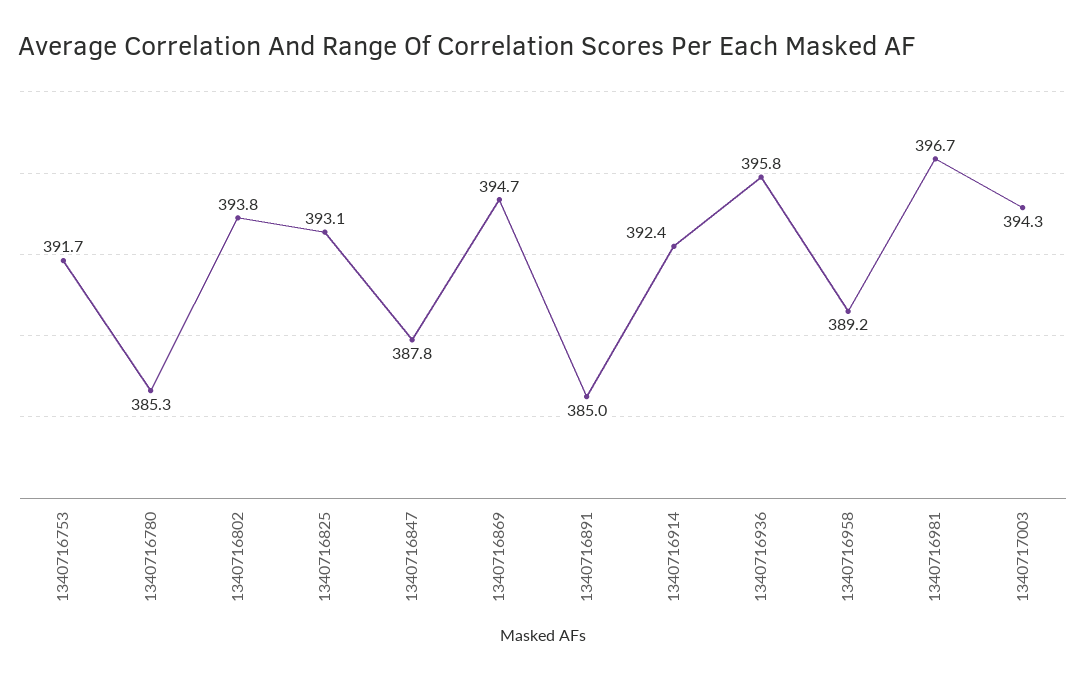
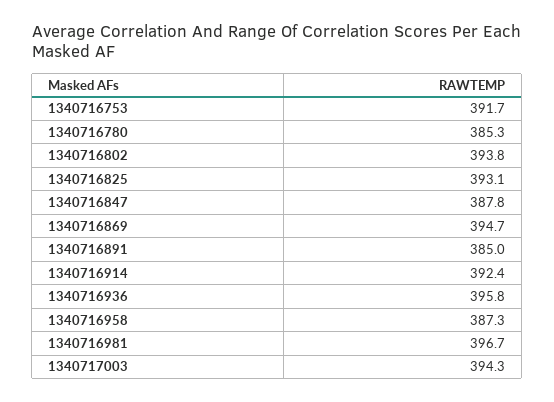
  {
    "1340716753": 391.7,
    "1340716780": 385.3,
    "1340716802": 393.8,
    "1340716825": 393.1,
    "1340716847": 387.8,
    "1340716869": 394.7,
    "1340716891": 385,
    "1340716914": 392.4,
    "1340716936": 395.8,
-   "1340716958": 389.2,
+   "1340716958": 387.3,
    "1340716981": 396.7,
    "1340717003": 394.3
  }

